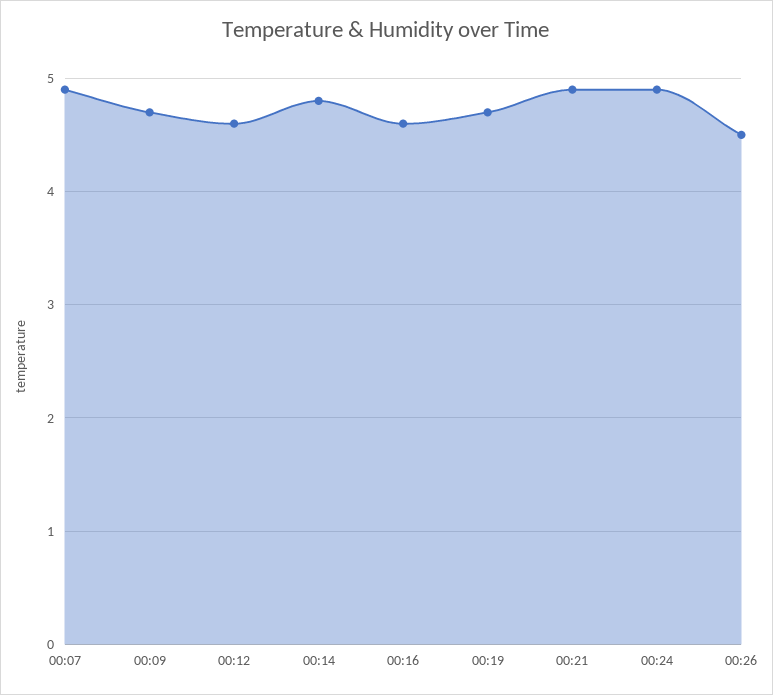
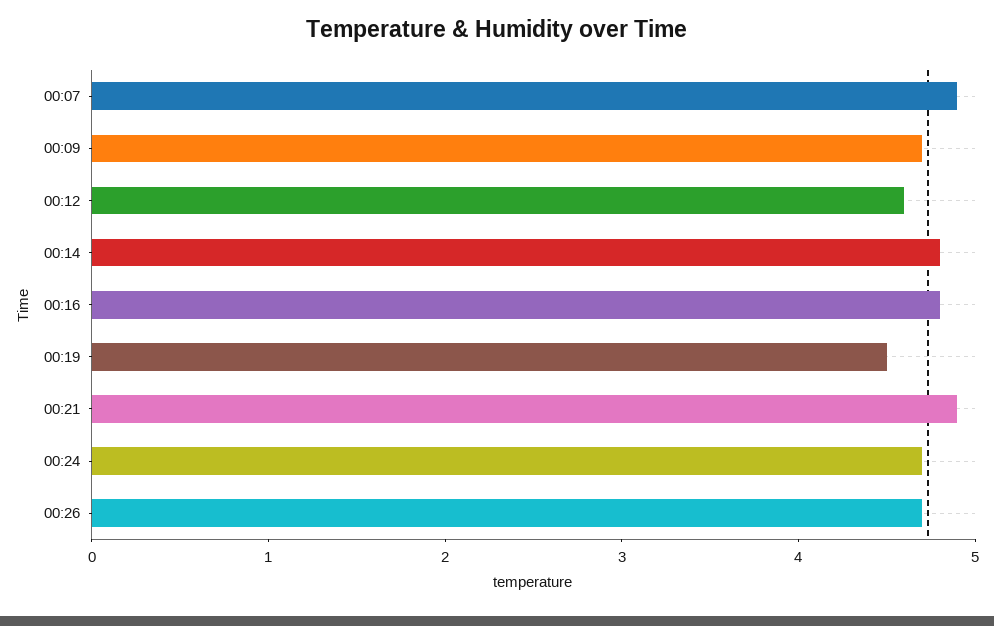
  {
    "00:07": 4.9,
    "00:09": 4.7,
    "00:12": 4.6,
    "00:14": 4.8,
-   "00:16": 4.6,
+   "00:16": 4.8,
-   "00:19": 4.7,
+   "00:19": 4.5,
    "00:21": 4.9,
-   "00:24": 4.9,
+   "00:24": 4.7,
-   "00:26": 4.5
+   "00:26": 4.7
  }

